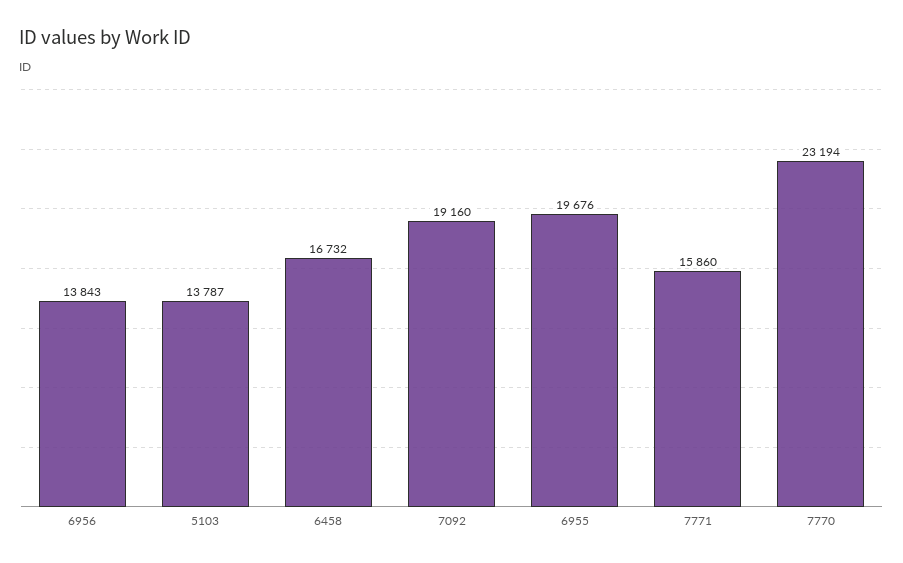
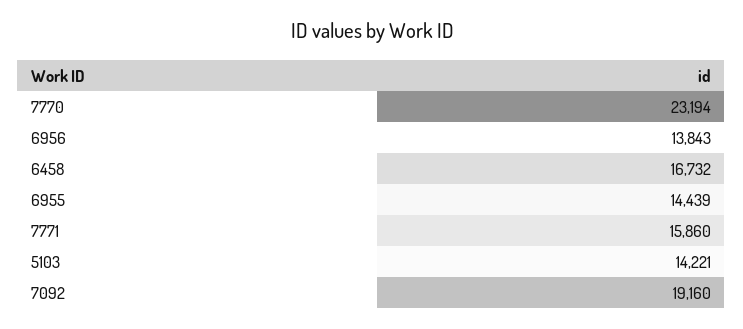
  {
    "6956": 13843,
-   "5103": 13787,
+   "5103": 14221,
    "6458": 16732,
    "7092": 19160,
-   "6955": 19676,
+   "6955": 14439,
    "7771": 15860,
    "7770": 23194
  }

